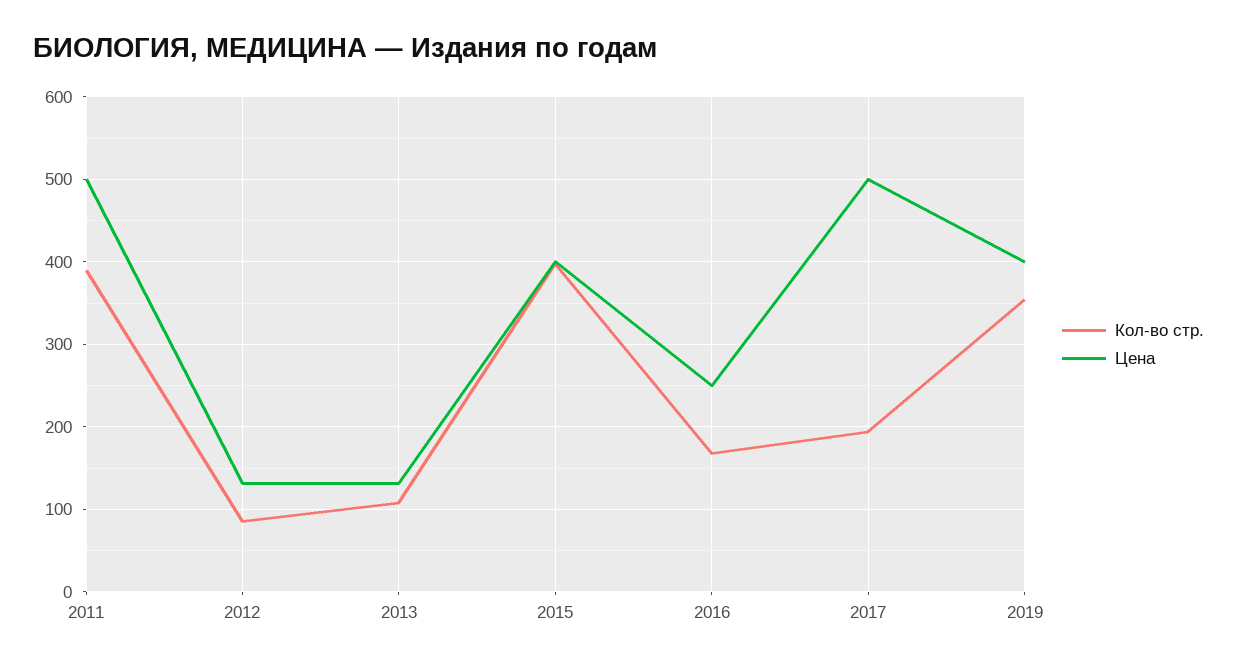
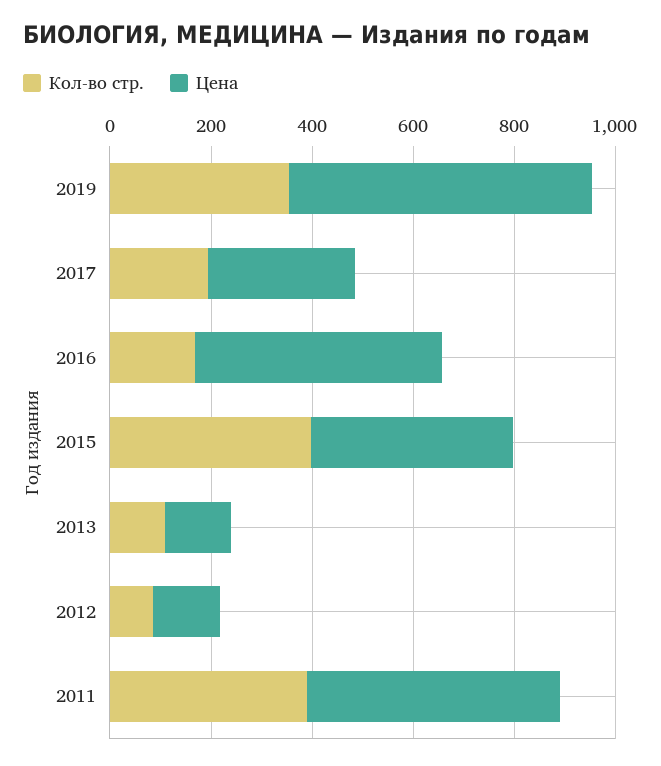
  {
    "Кол-во стр.": {
      "2011": 390,
      "2012": 90,
      "2013": 110,
      "2015": 400,
      "2016": 170,
      "2017": 190,
      "2019": 350
    },
    "Цена": {
      "2011": 500,
      "2012": 130,
      "2013": 130,
      "2015": 400,
-     "2016": 250,
+     "2016": 500,
-     "2017": 500,
+     "2017": 300,
-     "2019": 400
+     "2019": 600
    }
  }

